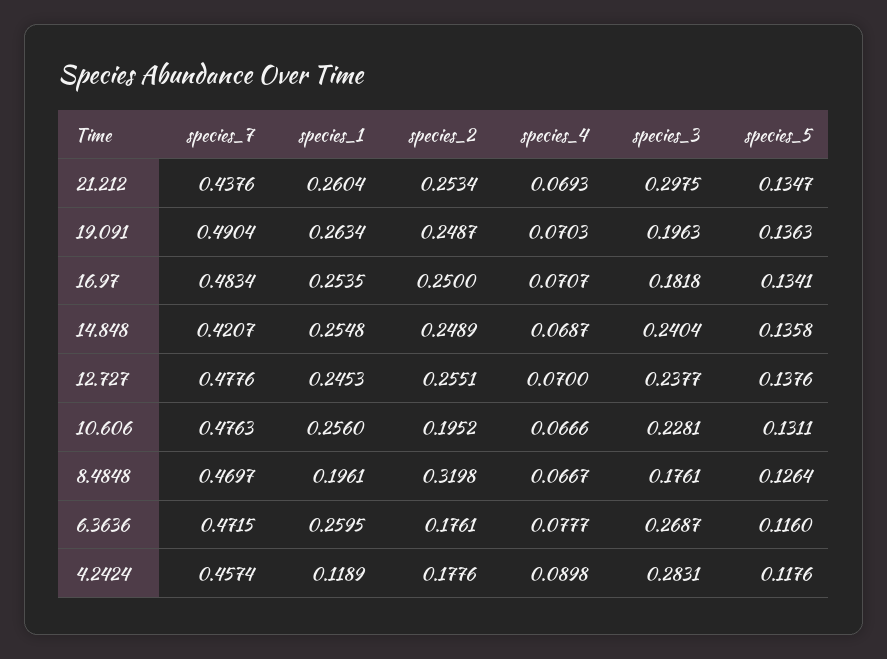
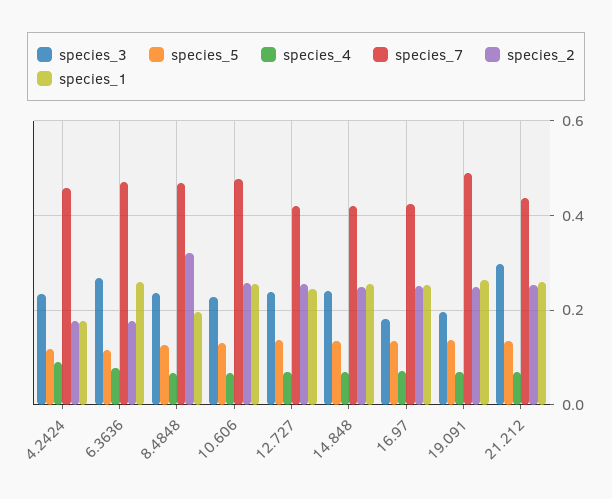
  {
    "species_7": {
      "21.212": 0.4376,
      "19.091": 0.4904,
-     "16.97": 0.4834,
+     "16.97": 0.42,
      "14.848": 0.4207,
-     "12.727": 0.4776,
+     "12.727": 0.42,
      "10.606": 0.4763,
      "8.4848": 0.4697,
      "6.3636": 0.4715,
      "4.2424": 0.4574
    },
    "species_1": {
      "21.212": 0.2604,
      "19.091": 0.2634,
      "16.97": 0.2535,
      "14.848": 0.2548,
      "12.727": 0.2453,
      "10.606": 0.256,
      "8.4848": 0.1961,
      "6.3636": 0.2595,
-     "4.2424": 0.1189
+     "4.2424": 0.18
    },
    "species_2": {
      "21.212": 0.2534,
      "19.091": 0.2487,
      "16.97": 0.25,
      "14.848": 0.2489,
      "12.727": 0.2551,
-     "10.606": 0.1952,
+     "10.606": 0.26,
      "8.4848": 0.3198,
      "6.3636": 0.1761,
      "4.2424": 0.1776
    },
    "species_4": {
      "21.212": 0.0693,
      "19.091": 0.0703,
      "16.97": 0.0707,
      "14.848": 0.0687,
      "12.727": 0.07,
      "10.606": 0.0666,
      "8.4848": 0.0667,
      "6.3636": 0.0777,
      "4.2424": 0.0898
    },
    "species_3": {
      "21.212": 0.2975,
      "19.091": 0.1963,
      "16.97": 0.1818,
      "14.848": 0.2404,
      "12.727": 0.2377,
      "10.606": 0.2281,
-     "8.4848": 0.1761,
+     "8.4848": 0.24,
      "6.3636": 0.2687,
-     "4.2424": 0.2831
+     "4.2424": 0.24
    },
    "species_5": {
      "21.212": 0.1347,
      "19.091": 0.1363,
      "16.97": 0.1341,
      "14.848": 0.1358,
      "12.727": 0.1376,
      "10.606": 0.1311,
      "8.4848": 0.1264,
      "6.3636": 0.116,
      "4.2424": 0.1176
    }
  }

